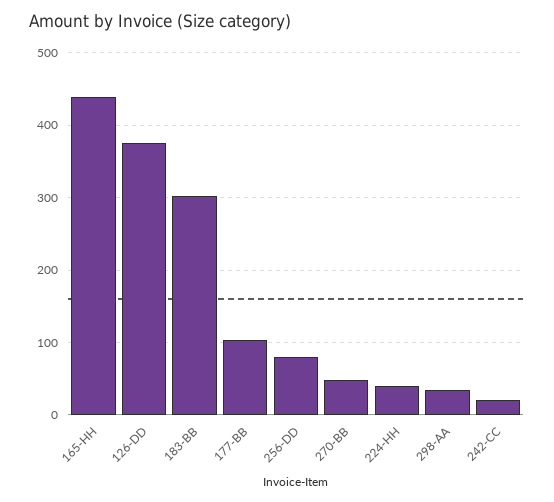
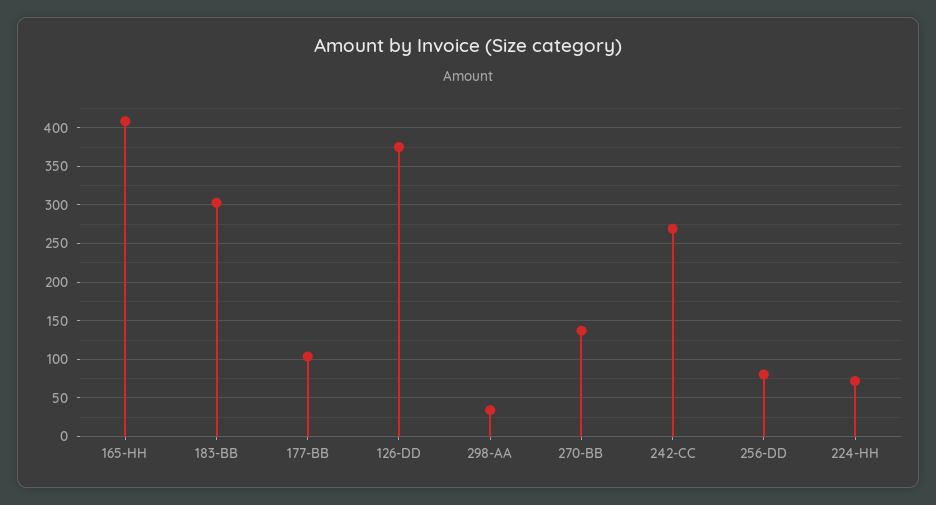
  {
-   "165-HH": 440,
+   "165-HH": 410,
    "126-DD": 380,
    "183-BB": 300,
    "177-BB": 100,
    "256-DD": 80,
-   "270-BB": 50,
+   "270-BB": 140,
-   "224-HH": 40,
+   "224-HH": 70,
    "298-AA": 30,
-   "242-CC": 20
+   "242-CC": 270
  }

